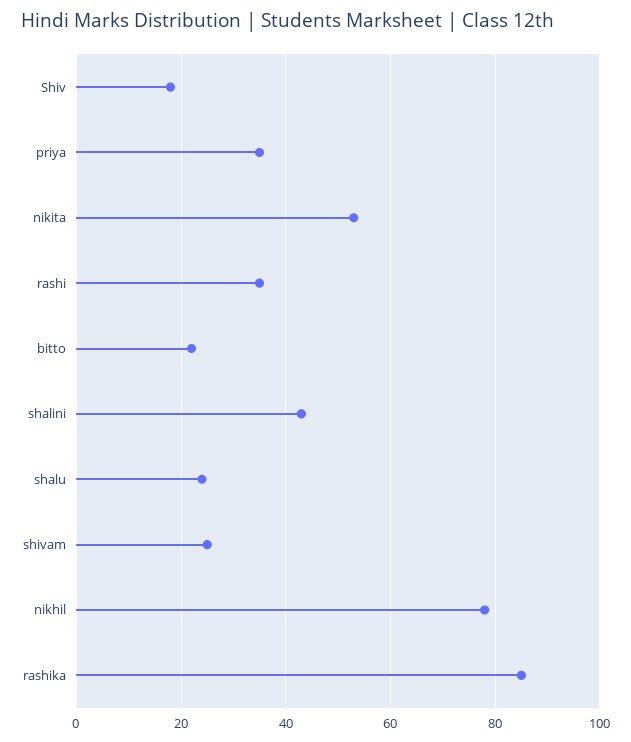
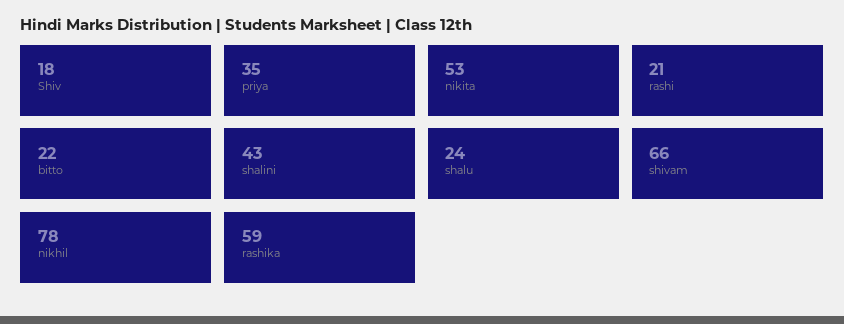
  {
    "Shiv": 18,
    "priya": 35,
    "nikita": 53,
-   "rashi": 35,
+   "rashi": 21,
    "bitto": 22,
    "shalini": 43,
    "shalu": 24,
-   "shivam": 25,
+   "shivam": 66,
    "nikhil": 78,
-   "rashika": 85
+   "rashika": 59
  }

